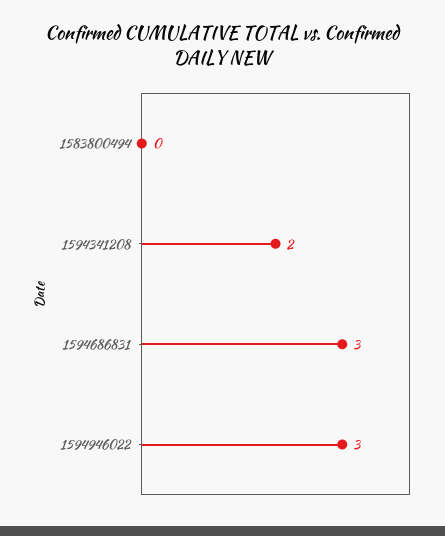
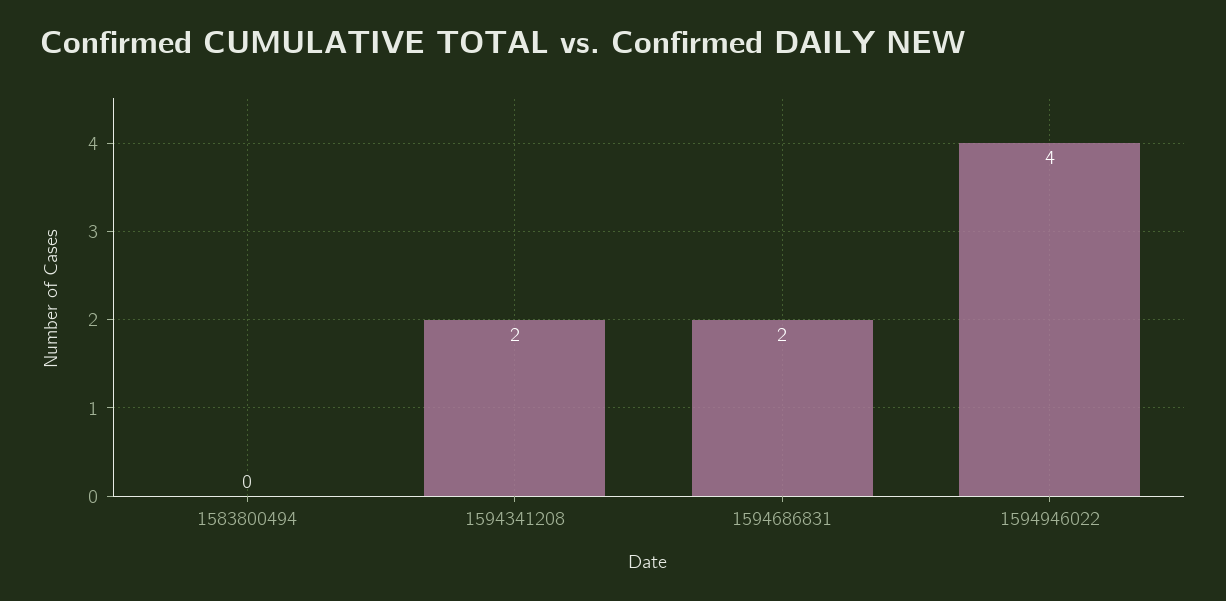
  {
    "1583800494": 0,
    "1594341208": 2,
-   "1594686831": 3,
+   "1594686831": 2,
-   "1594946022": 3
+   "1594946022": 4
  }

